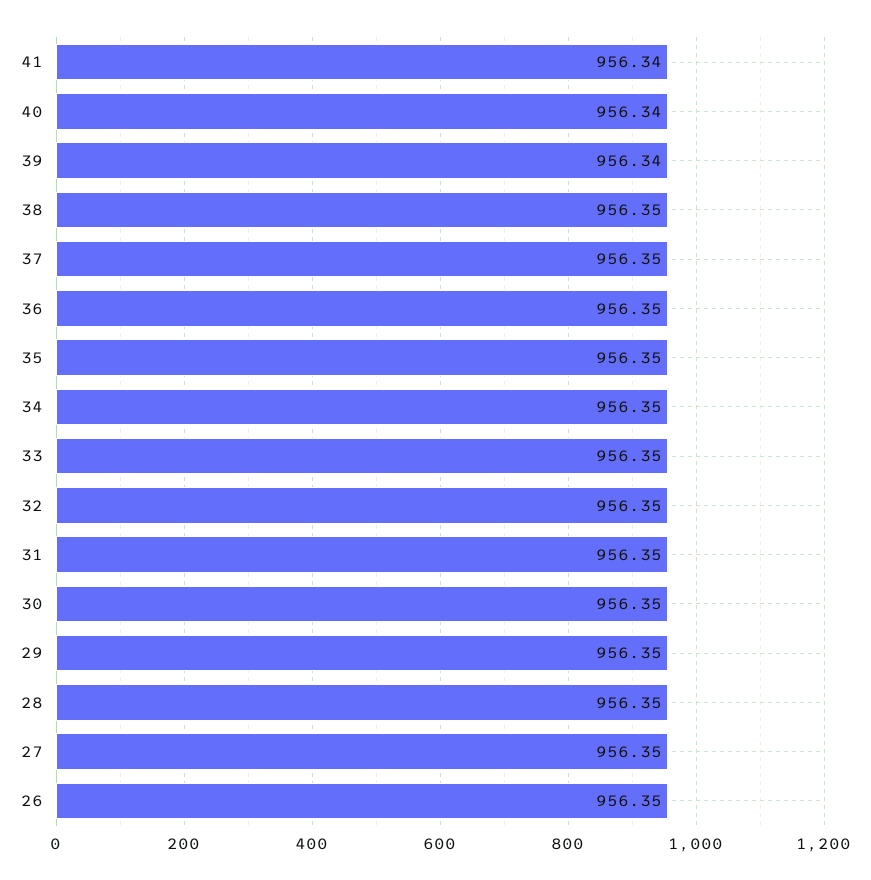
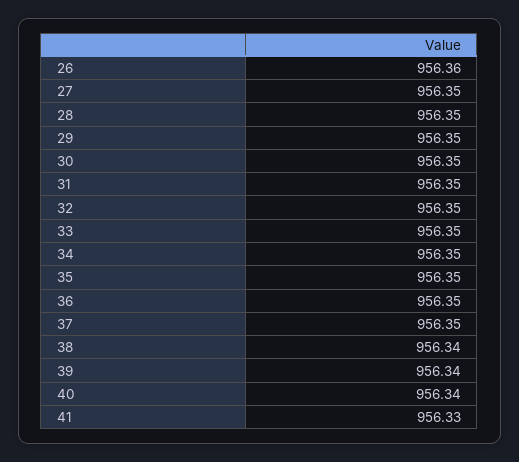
  {
-   "41": 956.34,
+   "41": 956.33,
    "40": 956.34,
    "39": 956.34,
-   "38": 956.35,
+   "38": 956.34,
    "37": 956.35,
    "36": 956.35,
    "35": 956.35,
    "34": 956.35,
    "33": 956.35,
    "32": 956.35,
    "31": 956.35,
    "30": 956.35,
    "29": 956.35,
    "28": 956.35,
    "27": 956.35,
-   "26": 956.35
+   "26": 956.36
  }

